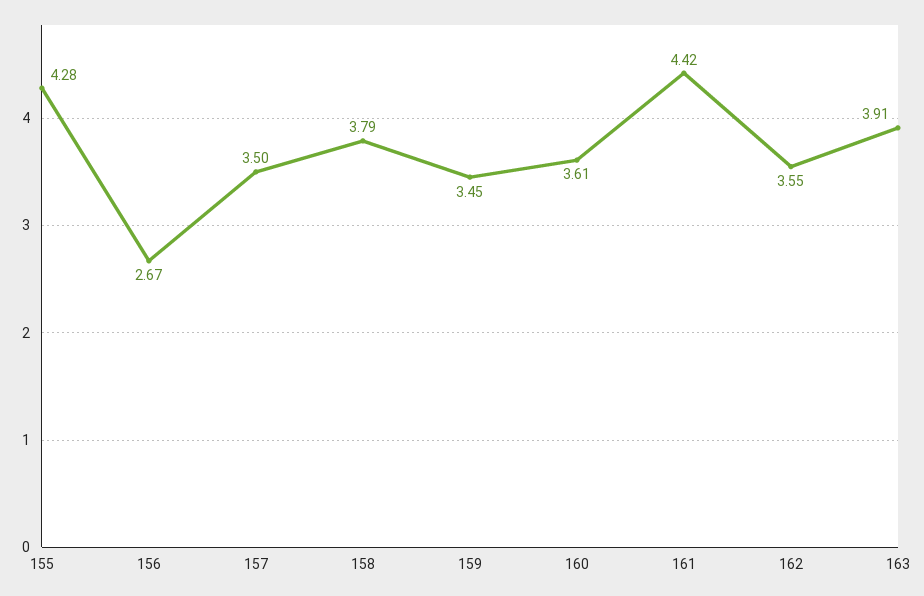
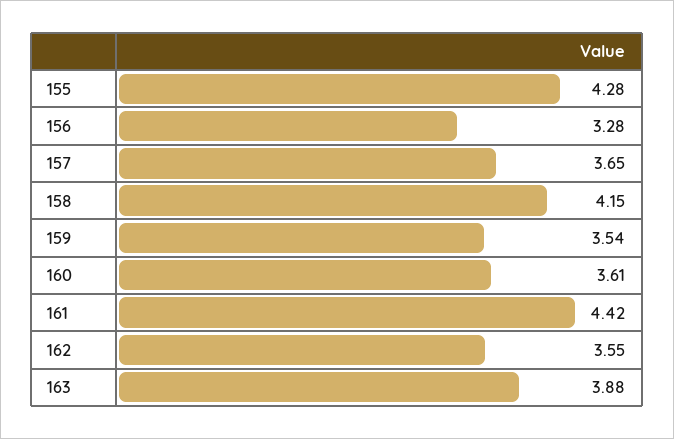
  {
    "155": 4.28,
-   "156": 2.67,
+   "156": 3.28,
-   "157": 3.5,
+   "157": 3.65,
-   "158": 3.79,
+   "158": 4.15,
-   "159": 3.45,
+   "159": 3.54,
    "160": 3.61,
    "161": 4.42,
    "162": 3.55,
-   "163": 3.91
+   "163": 3.88
  }

